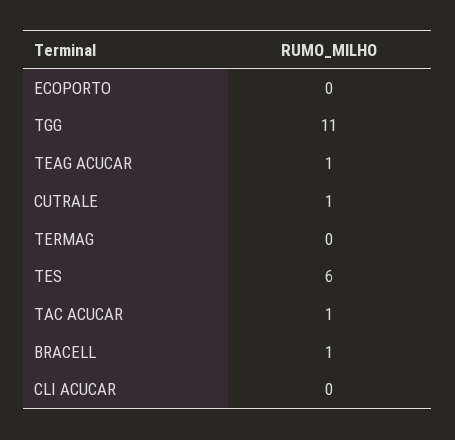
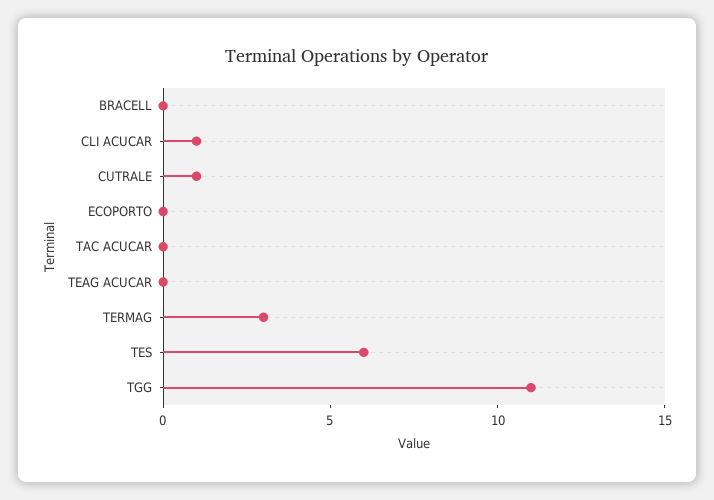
  {
    "ECOPORTO": 0,
    "TGG": 11,
-   "TEAG ACUCAR": 1,
+   "TEAG ACUCAR": 0,
    "CUTRALE": 1,
-   "TERMAG": 0,
+   "TERMAG": 3,
    "TES": 6,
-   "TAC ACUCAR": 1,
+   "TAC ACUCAR": 0,
-   "BRACELL": 1,
+   "BRACELL": 0,
-   "CLI ACUCAR": 0
+   "CLI ACUCAR": 1
  }

